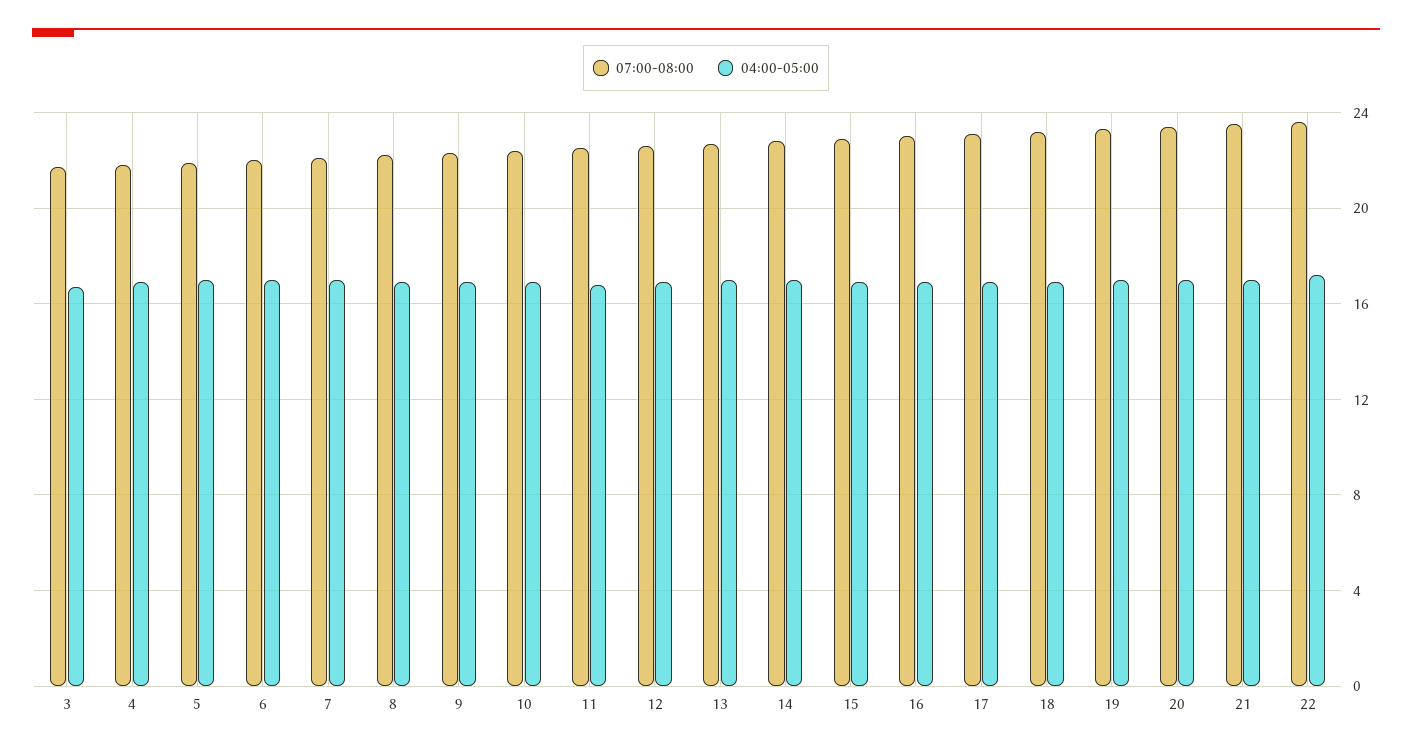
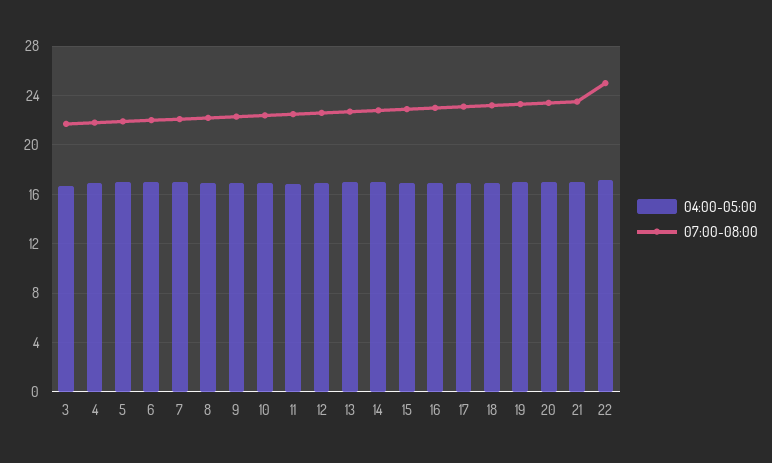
  {
    "07:00-08:00": {
      "3": 21.5,
      "4": 22,
      "5": 22,
      "6": 22,
      "7": 22,
      "8": 22,
      "9": 22.5,
      "10": 22.5,
      "11": 22.5,
      "12": 22.5,
      "13": 22.5,
      "14": 23,
      "15": 23,
      "16": 23,
      "17": 23,
      "18": 23,
      "19": 23.5,
      "20": 23.5,
      "21": 23.5,
-     "22": 23.5
+     "22": 25
    },
    "04:00-05:00": {
      "3": 16.5,
      "4": 17,
      "5": 17,
      "6": 17,
      "7": 17,
      "8": 17,
      "9": 17,
      "10": 17,
      "11": 17,
      "12": 17,
      "13": 17,
      "14": 17,
      "15": 17,
      "16": 17,
      "17": 17,
      "18": 17,
      "19": 17,
      "20": 17,
      "21": 17,
      "22": 17
    }
  }

